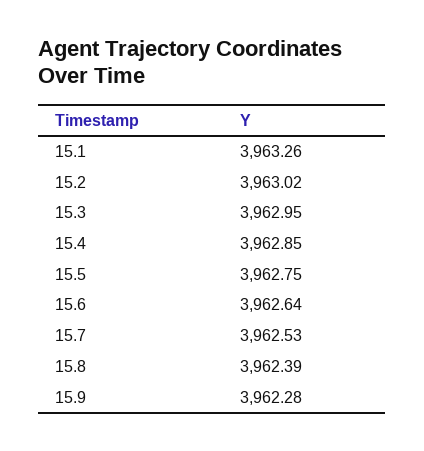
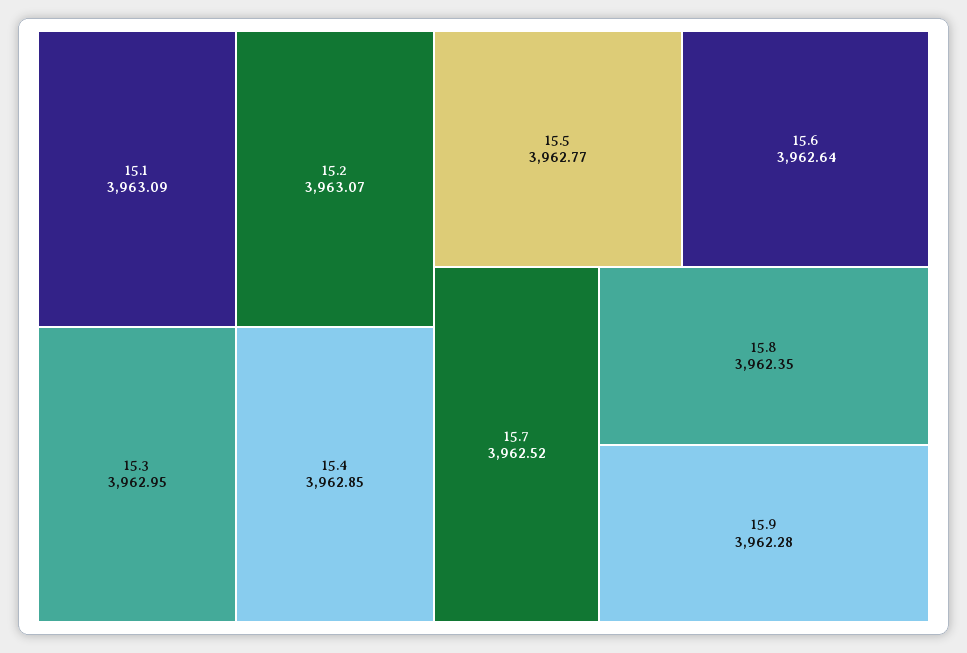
  {
-   "15.1": 3963.26,
+   "15.1": 3963.09,
-   "15.2": 3963.02,
+   "15.2": 3963.07,
    "15.3": 3962.95,
    "15.4": 3962.85,
-   "15.5": 3962.75,
+   "15.5": 3962.77,
    "15.6": 3962.64,
-   "15.7": 3962.53,
+   "15.7": 3962.52,
-   "15.8": 3962.39,
+   "15.8": 3962.35,
    "15.9": 3962.28
  }

